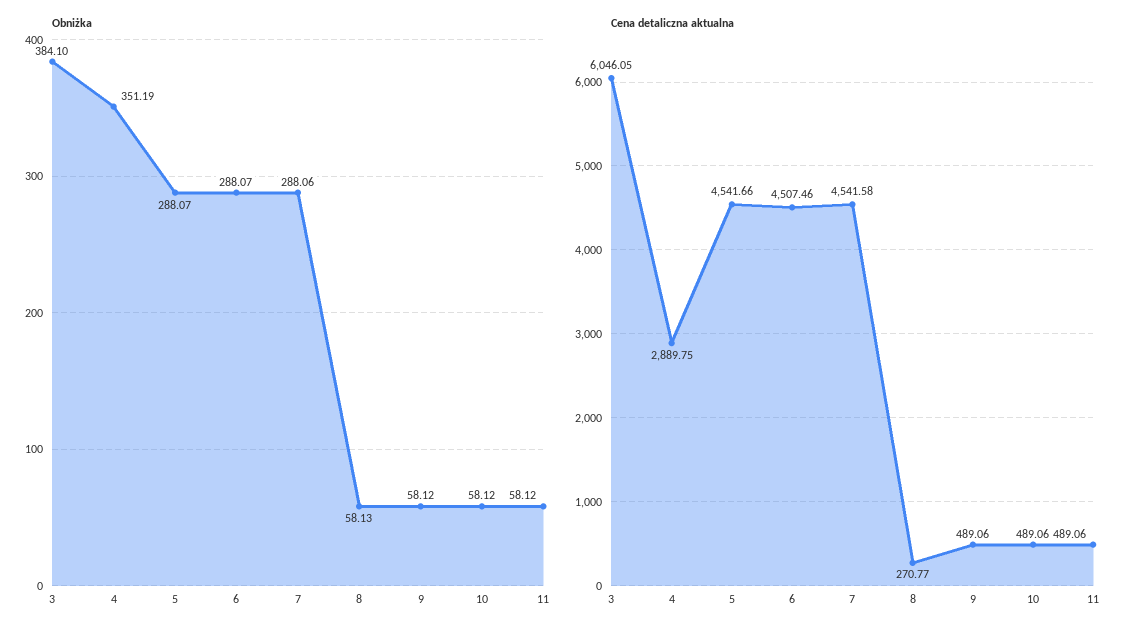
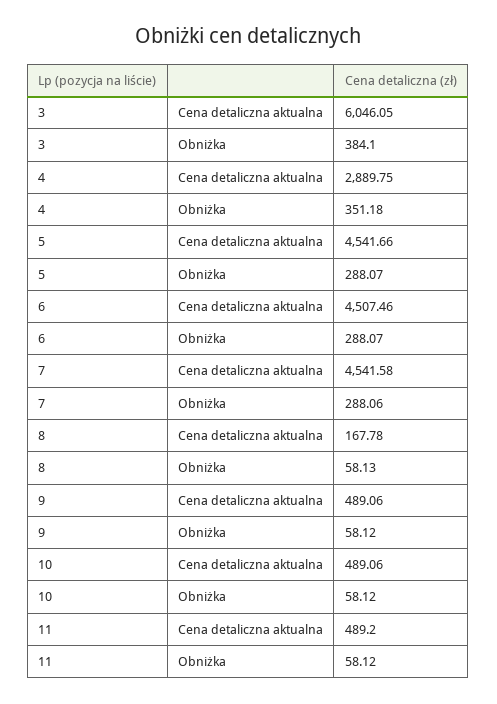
  {
    "Obniżka": {
      "3": 384.1,
-     "4": 351.19,
+     "4": 351.18,
      "5": 288.07,
      "6": 288.07,
      "7": 288.06,
      "8": 58.13,
      "9": 58.12,
      "10": 58.12,
      "11": 58.12
    },
    "Cena detaliczna aktualna": {
      "3": 6046.05,
      "4": 2889.75,
      "5": 4541.66,
      "6": 4507.46,
      "7": 4541.58,
-     "8": 270.77,
+     "8": 167.78,
      "9": 489.06,
      "10": 489.06,
-     "11": 489.06
+     "11": 489.2
    }
  }

